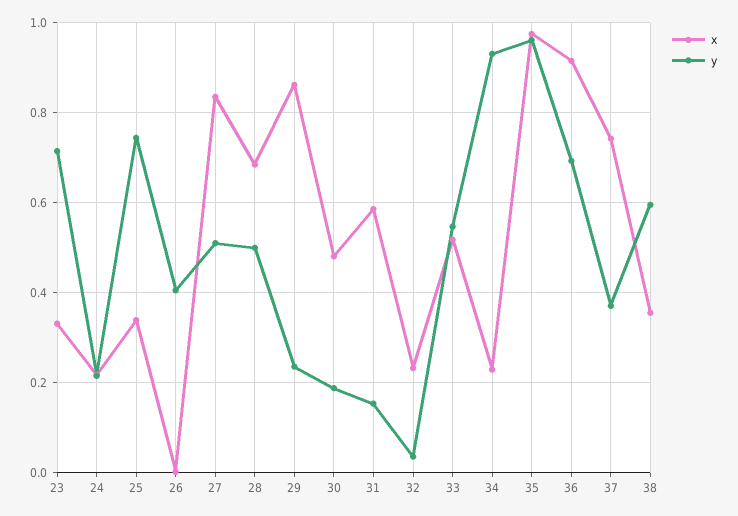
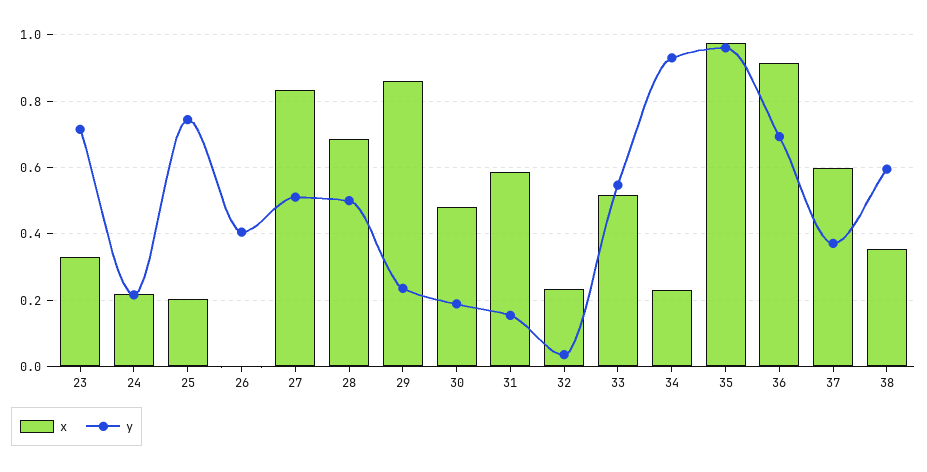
  {
    "x": {
      "23": 0.34,
      "24": 0.22,
-     "25": 0.34,
+     "25": 0.2,
      "26": 0,
      "27": 0.84,
      "28": 0.68,
      "29": 0.86,
      "30": 0.48,
      "31": 0.58,
      "32": 0.24,
      "33": 0.52,
      "34": 0.22,
      "35": 0.98,
      "36": 0.92,
-     "37": 0.74,
+     "37": 0.6,
      "38": 0.36
    },
    "y": {
      "23": 0.72,
      "24": 0.22,
      "25": 0.74,
      "26": 0.4,
      "27": 0.52,
      "28": 0.5,
      "29": 0.24,
      "30": 0.18,
      "31": 0.16,
      "32": 0.04,
      "33": 0.54,
      "34": 0.94,
      "35": 0.96,
      "36": 0.7,
      "37": 0.38,
      "38": 0.6
    }
  }

